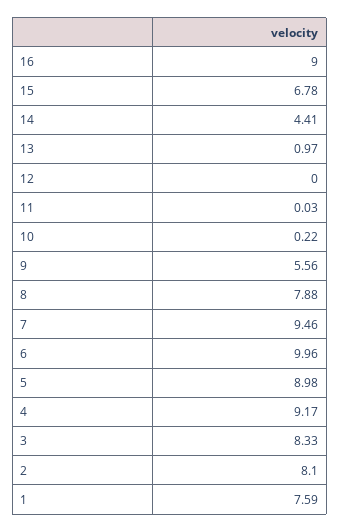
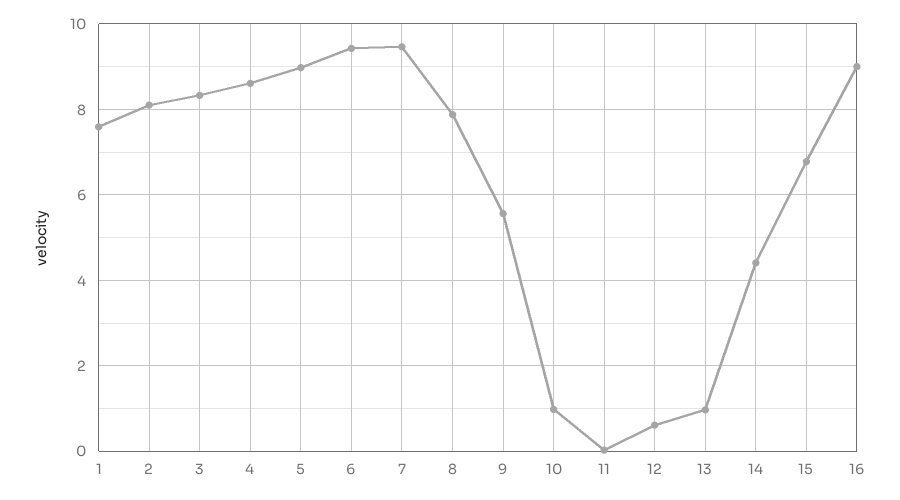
  {
    "16": 9,
    "15": 6.78,
    "14": 4.41,
    "13": 0.97,
-   "12": 0,
+   "12": 0.6,
    "11": 0.03,
-   "10": 0.22,
+   "10": 1,
    "9": 5.56,
    "8": 7.88,
    "7": 9.46,
-   "6": 9.96,
+   "6": 9.4,
    "5": 8.98,
-   "4": 9.17,
+   "4": 8.6,
    "3": 8.33,
    "2": 8.1,
    "1": 7.59
  }

